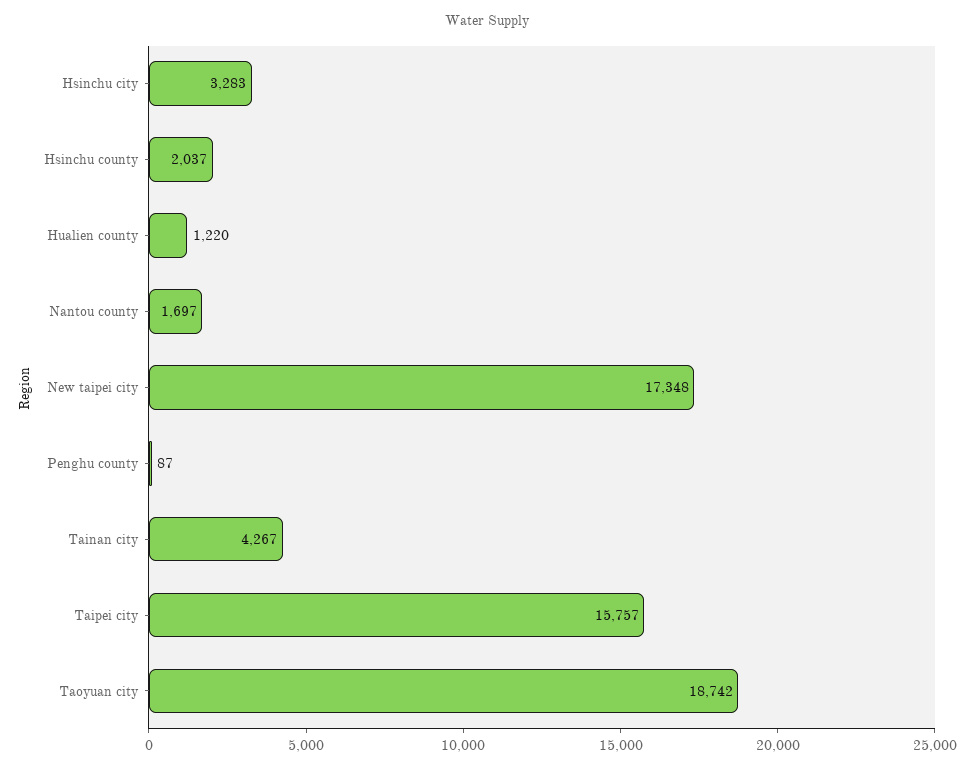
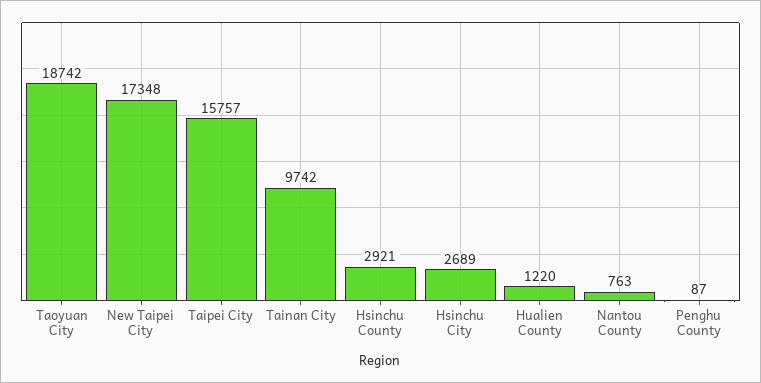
  {
-   "Hsinchu city": 3283,
+   "Hsinchu city": 2689,
-   "Hsinchu county": 2037,
+   "Hsinchu county": 2921,
    "Hualien county": 1220,
-   "Nantou county": 1697,
+   "Nantou county": 763,
    "New taipei city": 17348,
    "Penghu county": 87,
-   "Tainan city": 4267,
+   "Tainan city": 9742,
    "Taipei city": 15757,
    "Taoyuan city": 18742
  }

